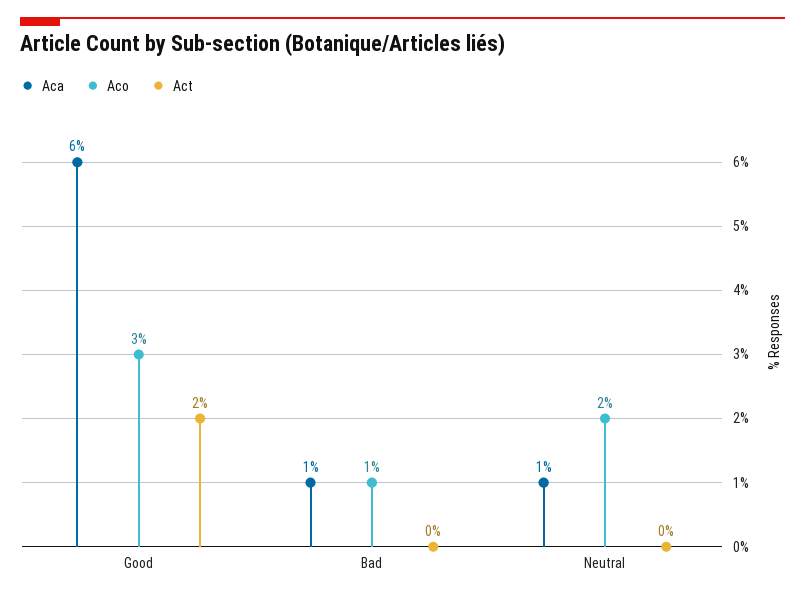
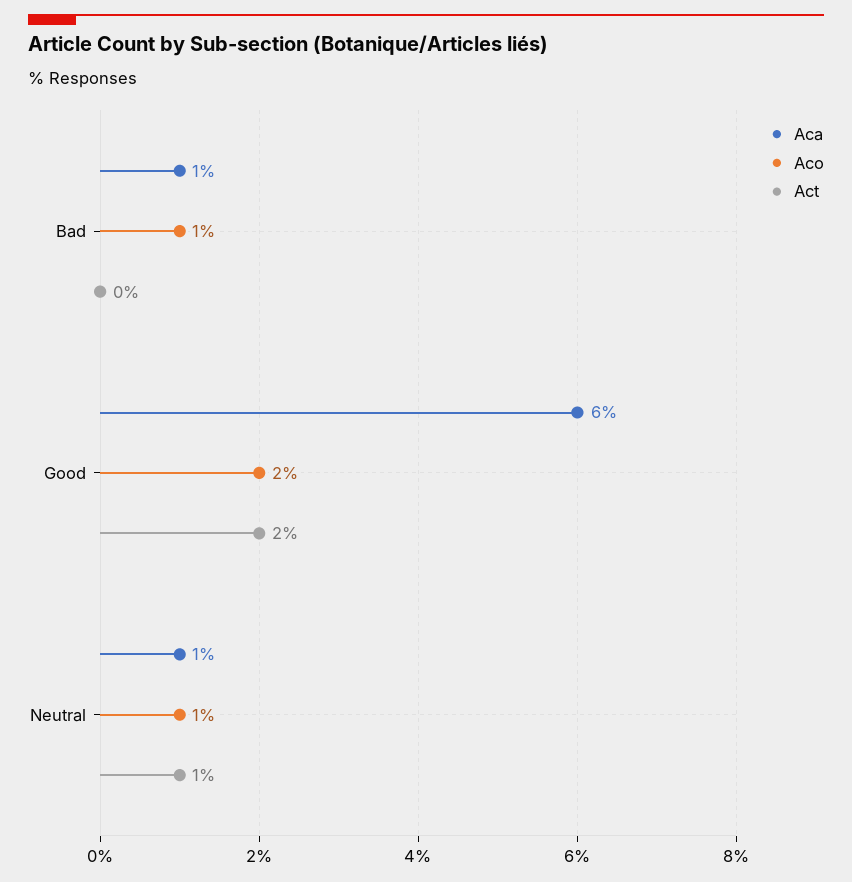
  {
    "Aca": {
      "Good": 6,
      "Bad": 1,
      "Neutral": 1
    },
    "Aco": {
-     "Good": 3,
+     "Good": 2,
      "Bad": 1,
-     "Neutral": 2
+     "Neutral": 1
    },
    "Act": {
      "Good": 2,
      "Bad": 0,
-     "Neutral": 0
+     "Neutral": 1
    }
  }

